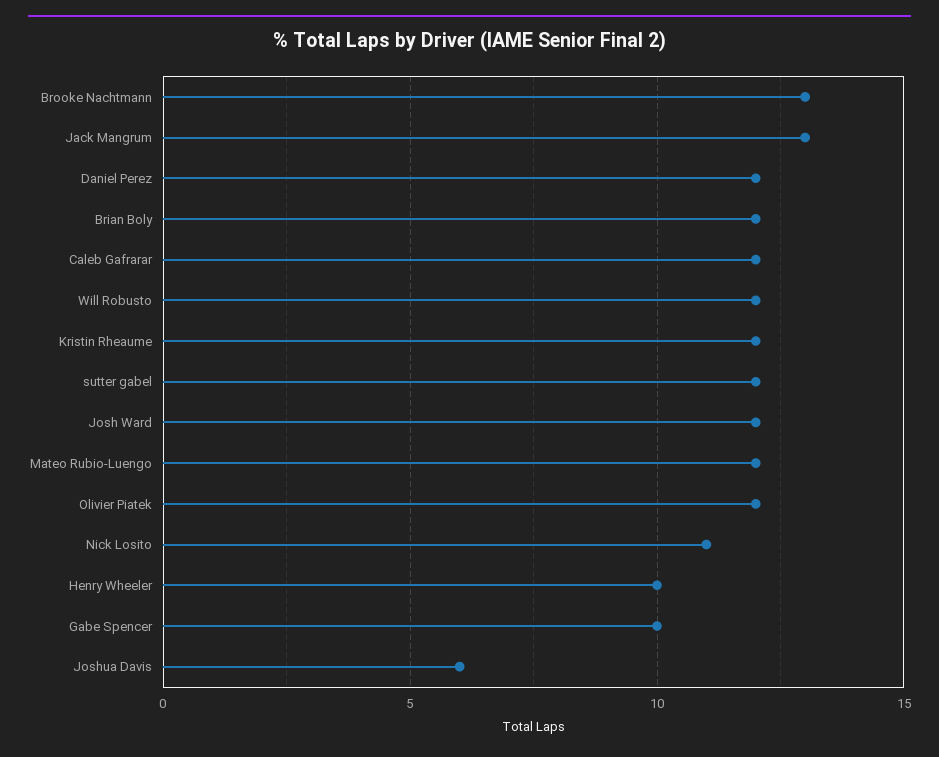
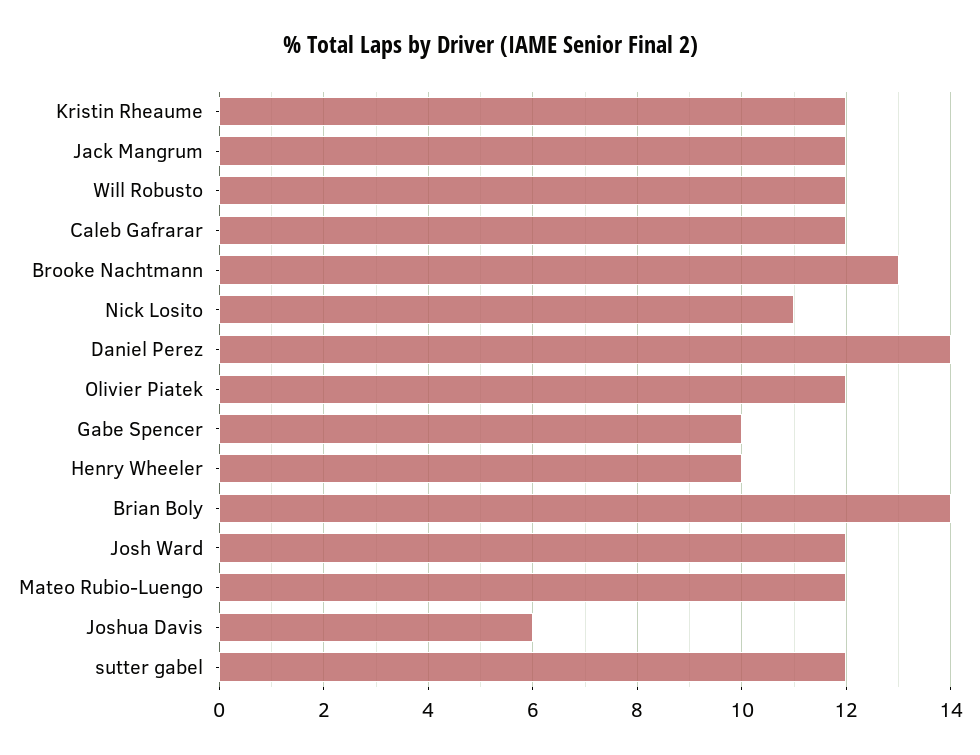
  {
    "Brooke Nachtmann": 13,
-   "Jack Mangrum": 13,
+   "Jack Mangrum": 12,
-   "Daniel Perez": 12,
+   "Daniel Perez": 14,
-   "Brian Boly": 12,
+   "Brian Boly": 14,
    "Caleb Gafrarar": 12,
    "Will Robusto": 12,
    "Kristin Rheaume": 12,
    "sutter gabel": 12,
    "Josh Ward": 12,
    "Mateo Rubio-Luengo": 12,
    "Olivier Piatek": 12,
    "Nick Losito": 11,
    "Henry Wheeler": 10,
    "Gabe Spencer": 10,
    "Joshua Davis": 6
  }

